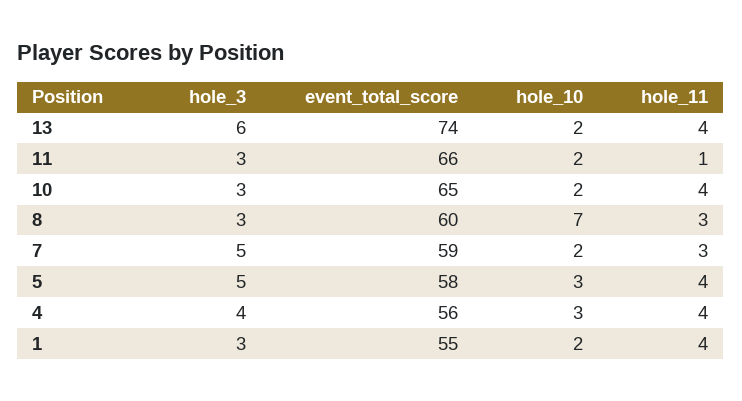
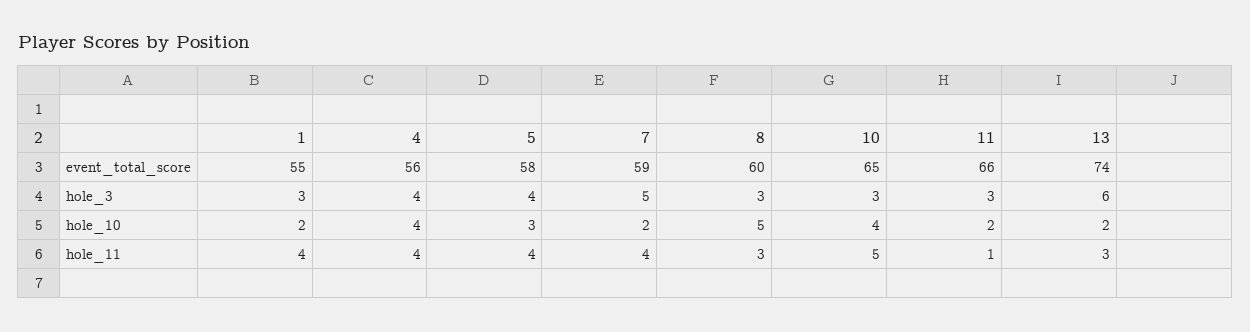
  {
    "hole_3": {
      "13": 6,
      "11": 3,
      "10": 3,
      "8": 3,
      "7": 5,
-     "5": 5,
+     "5": 4,
      "4": 4,
      "1": 3
    },
    "event_total_score": {
      "13": 74,
      "11": 66,
      "10": 65,
      "8": 60,
      "7": 59,
      "5": 58,
      "4": 56,
      "1": 55
    },
    "hole_10": {
      "13": 2,
      "11": 2,
-     "10": 2,
+     "10": 4,
-     "8": 7,
+     "8": 5,
      "7": 2,
      "5": 3,
-     "4": 3,
+     "4": 4,
      "1": 2
    },
    "hole_11": {
-     "13": 4,
+     "13": 3,
      "11": 1,
-     "10": 4,
+     "10": 5,
      "8": 3,
-     "7": 3,
+     "7": 4,
      "5": 4,
      "4": 4,
      "1": 4
    }
  }

